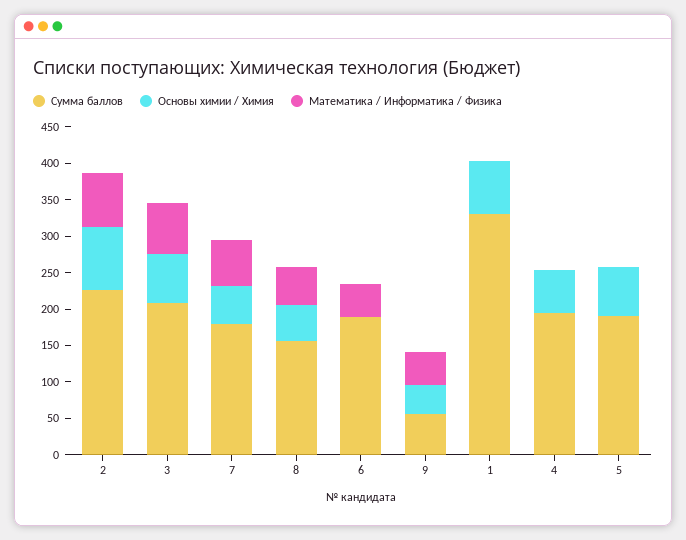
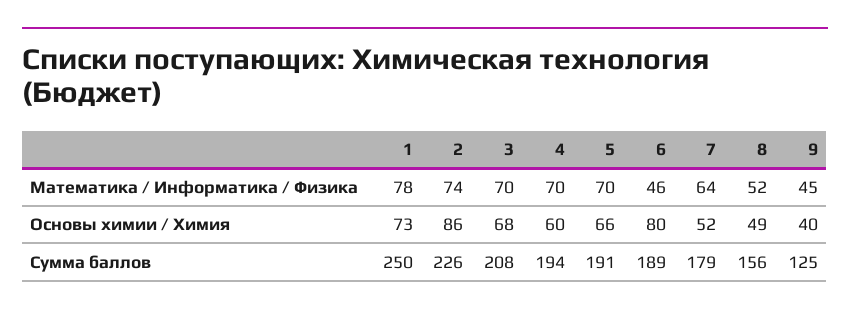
  {
    "Сумма баллов": {
      "2": 226,
      "3": 208,
      "7": 179,
      "8": 156,
      "6": 189,
-     "9": 50,
+     "9": 125,
-     "1": 325,
+     "1": 250,
      "4": 194,
      "5": 191
    },
    "Основы химии / Химия": {
      "2": 86,
      "3": 68,
      "7": 52,
      "8": 49,
-     "6": 0,
+     "6": 80,
      "9": 40,
      "1": 73,
      "4": 60,
      "5": 66
    },
    "Математика / Информатика / Физика": {
      "2": 74,
      "3": 70,
      "7": 64,
      "8": 52,
      "6": 46,
      "9": 45,
-     "1": 0,
+     "1": 78,
-     "4": 0,
+     "4": 70,
-     "5": 0
+     "5": 70
    }
  }

